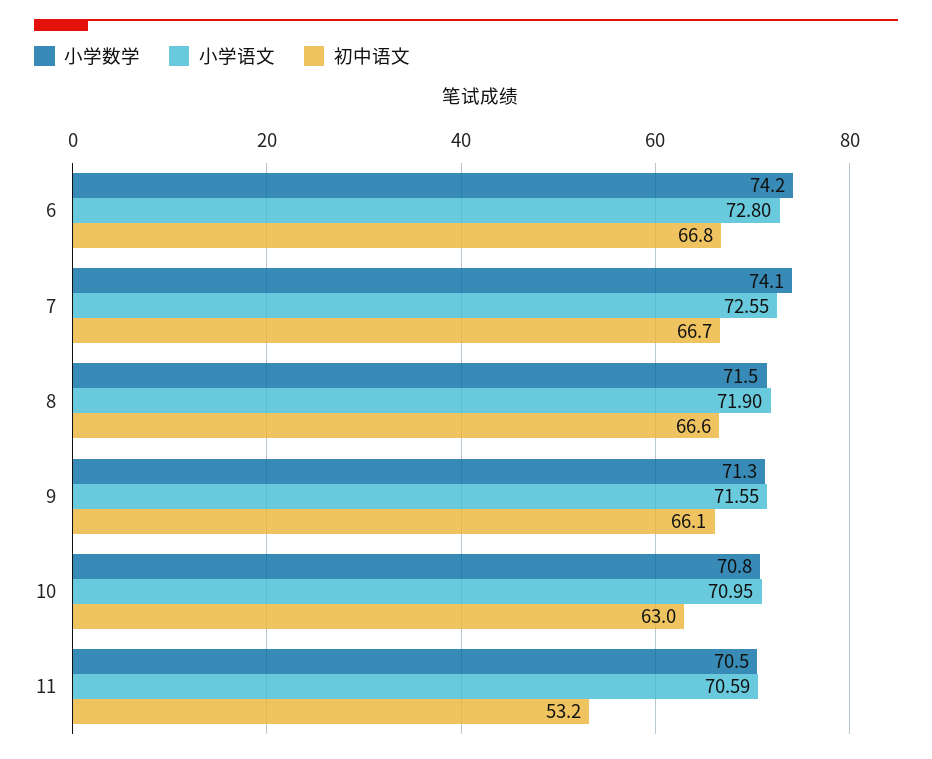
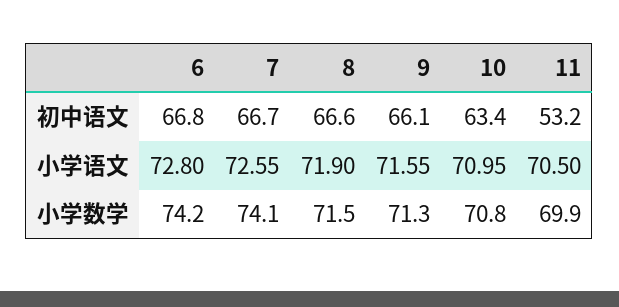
  {
    "小学数学": {
      "6": 74.2,
      "7": 74.1,
      "8": 71.5,
      "9": 71.3,
      "10": 70.8,
-     "11": 70.5
+     "11": 69.9
    },
    "小学语文": {
      "6": 72.8,
      "7": 72.55,
      "8": 71.9,
      "9": 71.55,
      "10": 70.95,
-     "11": 70.59
+     "11": 70.5
    },
    "初中语文": {
      "6": 66.8,
      "7": 66.7,
      "8": 66.6,
      "9": 66.1,
-     "10": 63,
+     "10": 63.4,
      "11": 53.2
    }
  }

